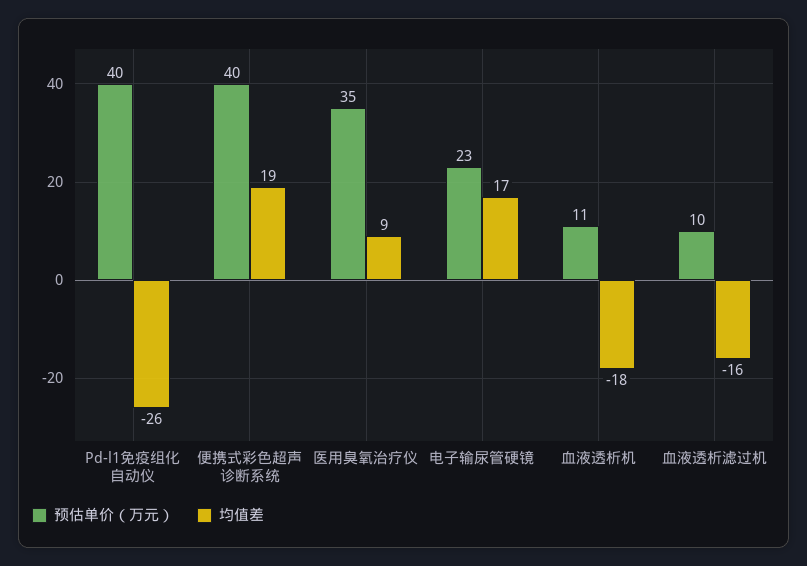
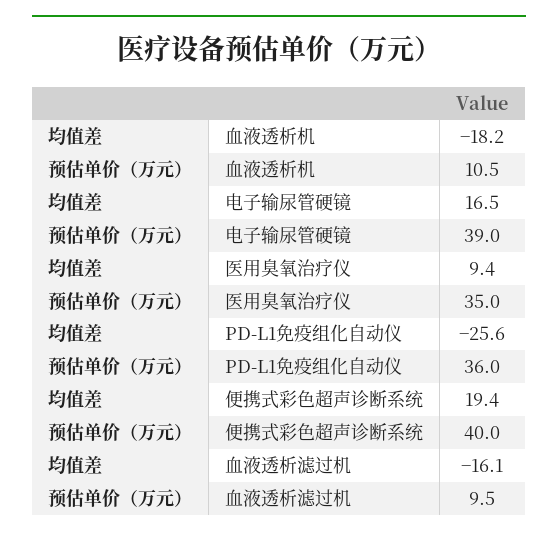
  {
    "预估单价（万元）": {
-     "Pd-l1免疫组化自动仪": 40,
+     "Pd-l1免疫组化自动仪": 36,
      "便携式彩色超声诊断系统": 40,
      "医用臭氧治疗仪": 35,
-     "电子输尿管硬镜": 23,
+     "电子输尿管硬镜": 39,
      "血液透析机": 10.5,
      "血液透析滤过机": 9.5
    },
    "均值差": {
      "Pd-l1免疫组化自动仪": -25.6,
      "便携式彩色超声诊断系统": 19.4,
      "医用臭氧治疗仪": 9.4,
      "电子输尿管硬镜": 16.5,
      "血液透析机": -18.2,
      "血液透析滤过机": -16.1
    }
  }

